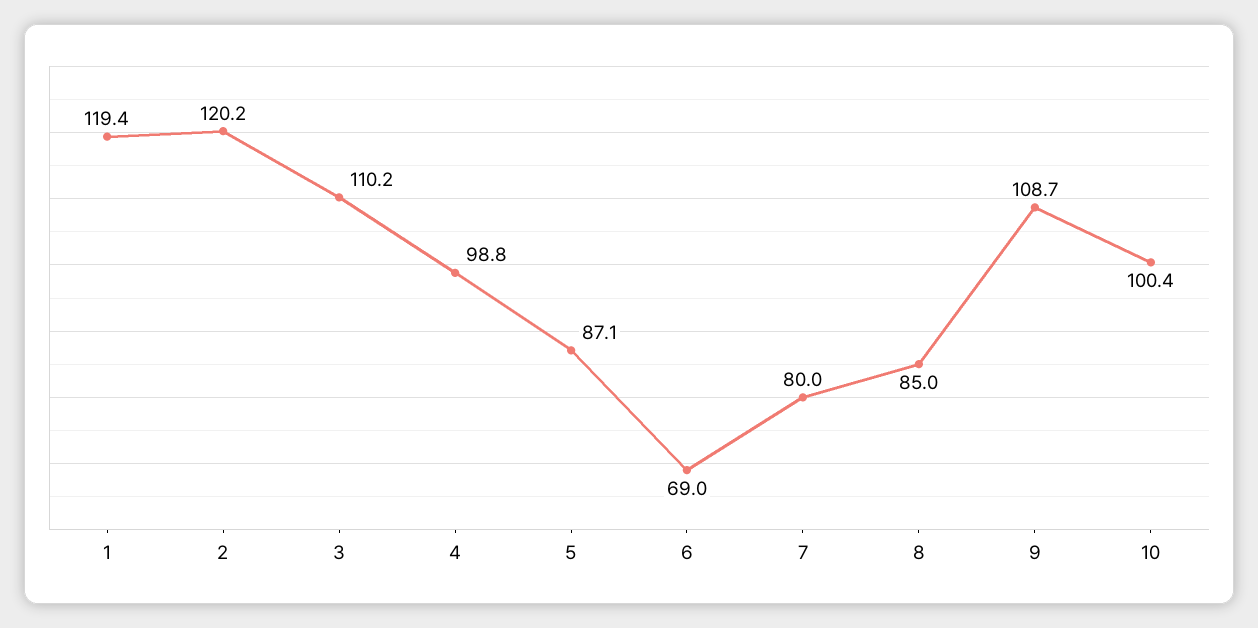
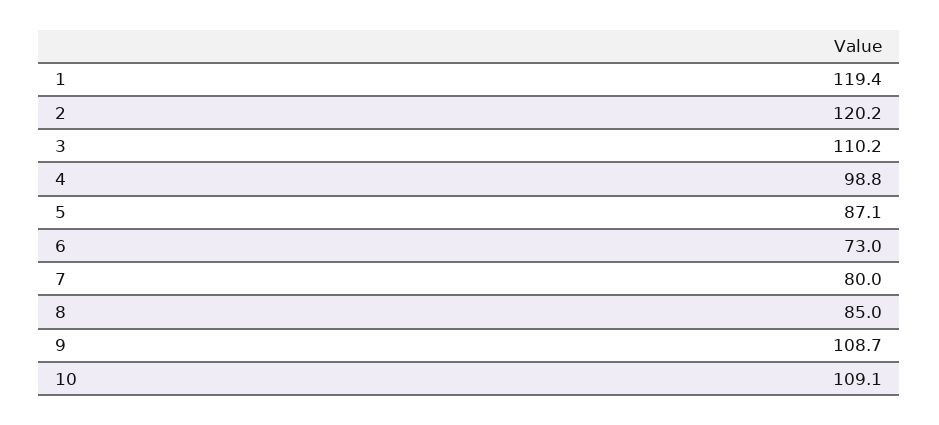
  {
    "1": 119.4,
    "2": 120.2,
    "3": 110.2,
    "4": 98.8,
    "5": 87.1,
-   "6": 69,
+   "6": 73,
    "7": 80,
    "8": 85,
    "9": 108.7,
-   "10": 100.4
+   "10": 109.1
  }

